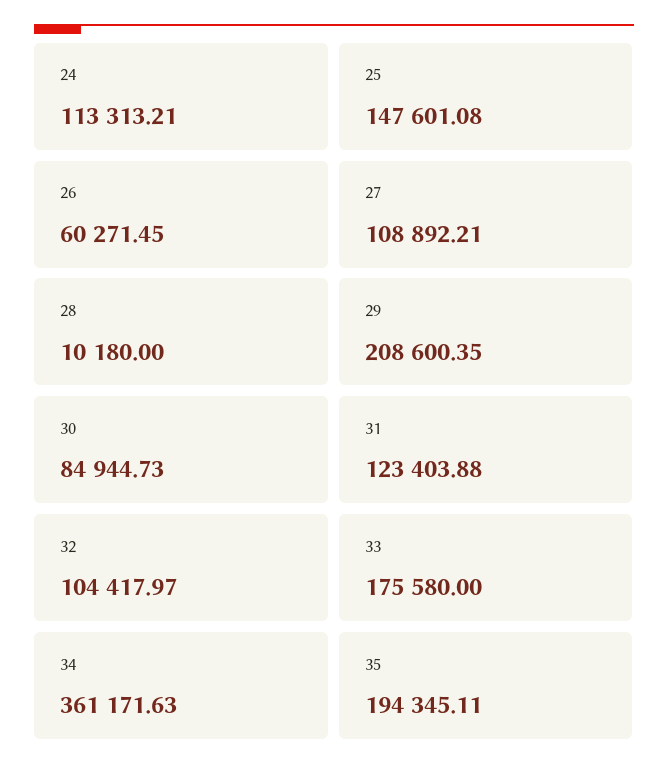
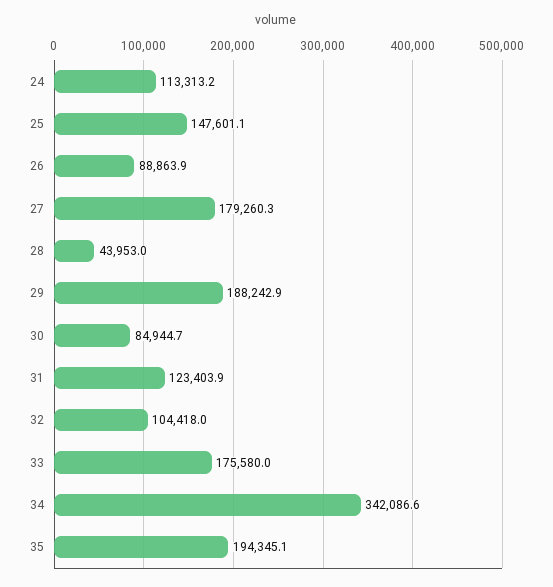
  {
    "24": 113313.21,
    "25": 147601.08,
-   "26": 60271.45,
+   "26": 88863.9,
-   "27": 108892.21,
+   "27": 179260.3,
-   "28": 10180,
+   "28": 43953,
-   "29": 208600.35,
+   "29": 188242.9,
    "30": 84944.73,
    "31": 123403.88,
    "32": 104417.97,
    "33": 175580,
-   "34": 361171.63,
+   "34": 342086.6,
    "35": 194345.11
  }

